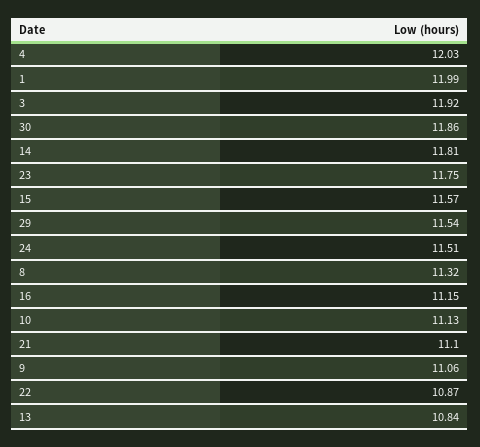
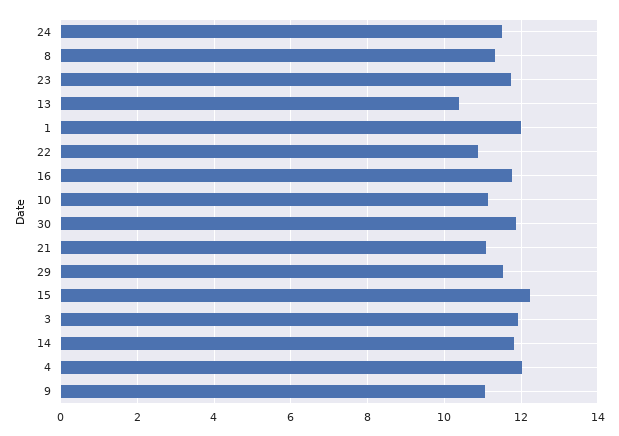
  {
    "4": 12.03,
    "1": 11.99,
    "3": 11.92,
    "30": 11.86,
    "14": 11.81,
    "23": 11.75,
-   "15": 11.57,
+   "15": 12.2,
    "29": 11.54,
    "24": 11.51,
    "8": 11.32,
-   "16": 11.15,
+   "16": 11.8,
    "10": 11.13,
    "21": 11.1,
    "9": 11.06,
    "22": 10.87,
-   "13": 10.84
+   "13": 10.4
  }

